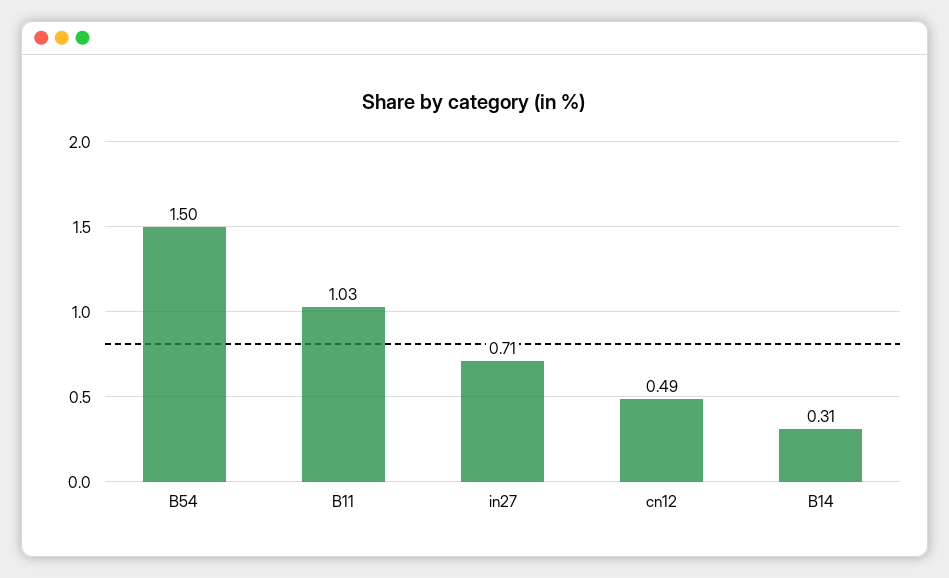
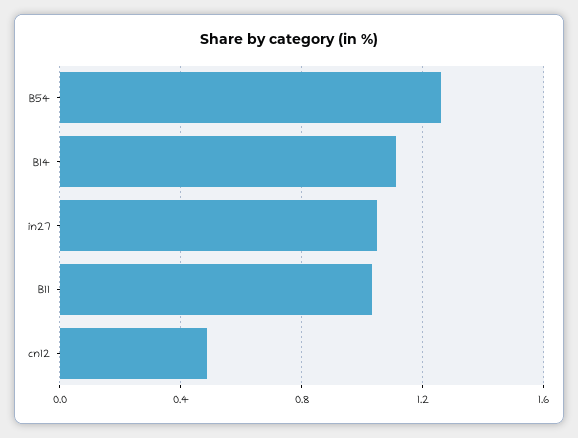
  {
-   "B54": 1.5,
+   "B54": 1.25,
    "B11": 1.03,
-   "in27": 0.71,
+   "in27": 1.05,
    "cn12": 0.49,
-   "B14": 0.31
+   "B14": 1.1
  }

